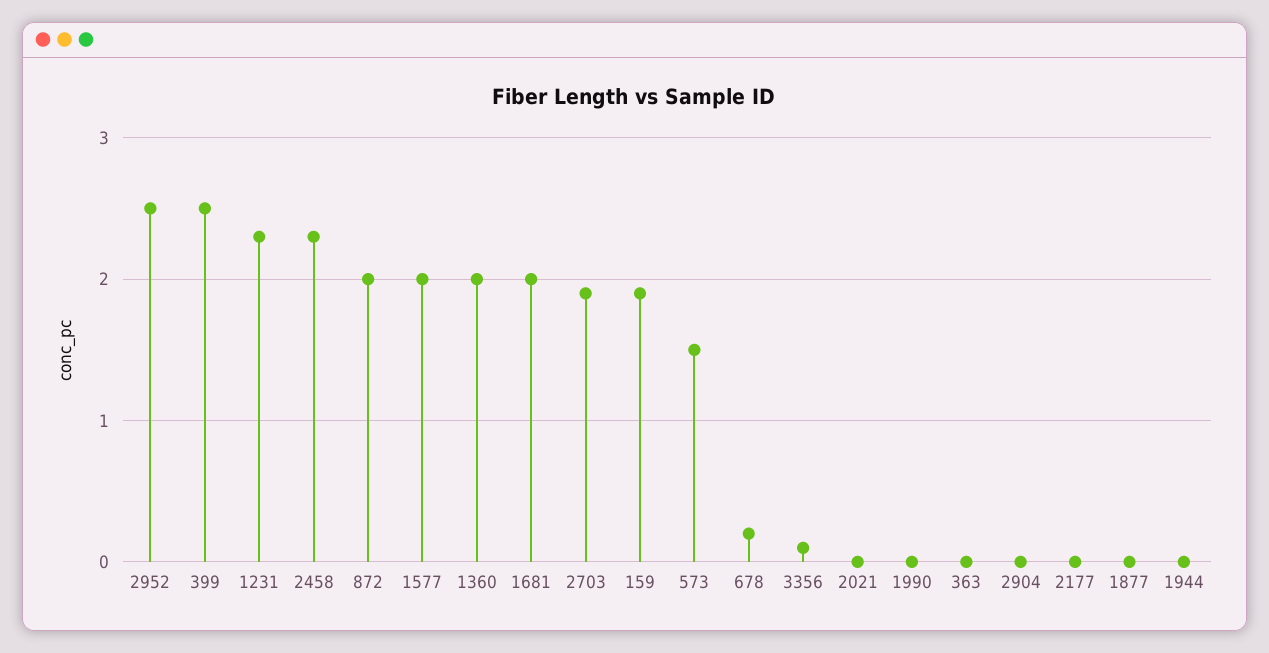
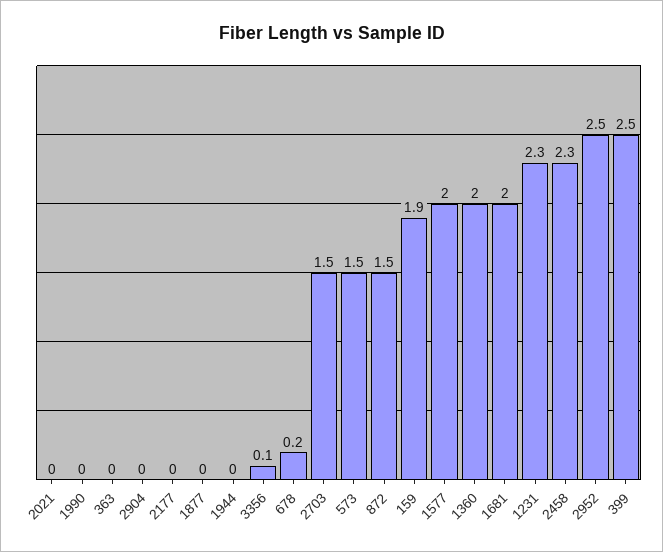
  {
    "2952": 2.5,
    "399": 2.5,
    "1231": 2.3,
    "2458": 2.3,
-   "872": 2,
+   "872": 1.5,
    "1577": 2,
    "1360": 2,
    "1681": 2,
-   "2703": 1.9,
+   "2703": 1.5,
    "159": 1.9,
    "573": 1.5,
    "678": 0.2,
    "3356": 0.1,
    "2021": 0,
    "1990": 0,
    "363": 0,
    "2904": 0,
    "2177": 0,
    "1877": 0,
    "1944": 0
  }

